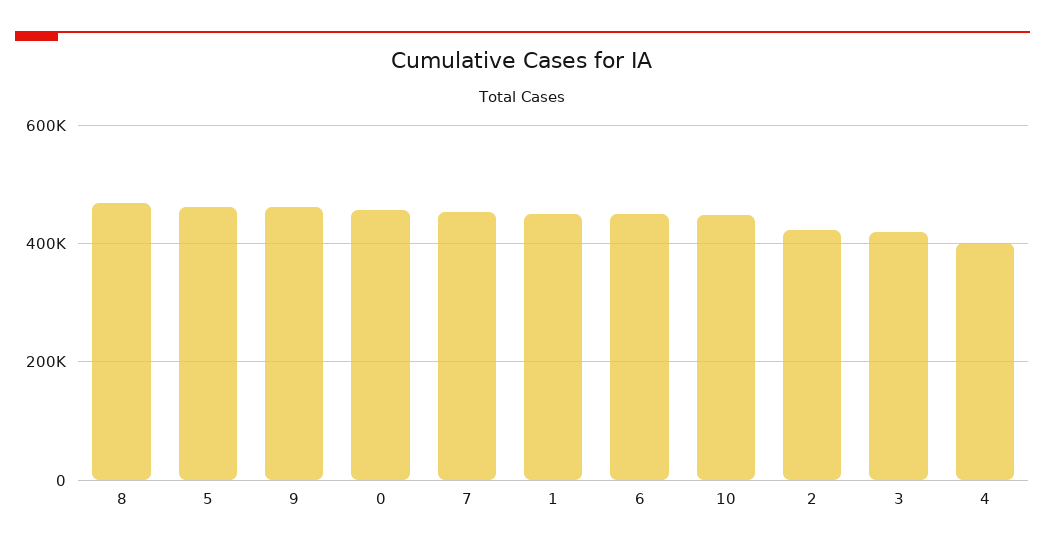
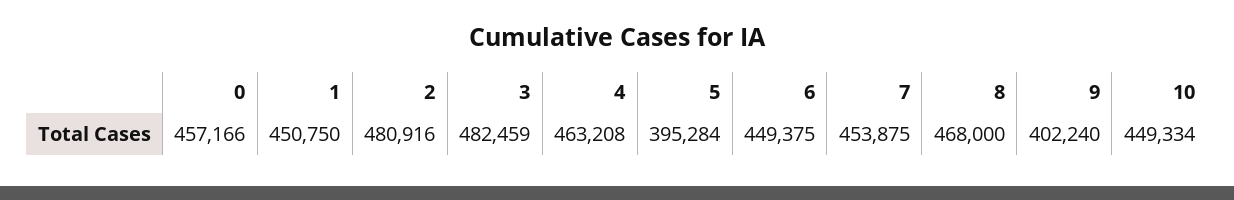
  {
    "8": 468000,
-   "5": 460000,
+   "5": 395284,
-   "9": 460000,
+   "9": 402240,
    "0": 457166,
    "7": 453875,
    "1": 450750,
    "6": 449375,
    "10": 449334,
-   "2": 420000,
+   "2": 480916,
-   "3": 420000,
+   "3": 482459,
-   "4": 400000
+   "4": 463208
  }

